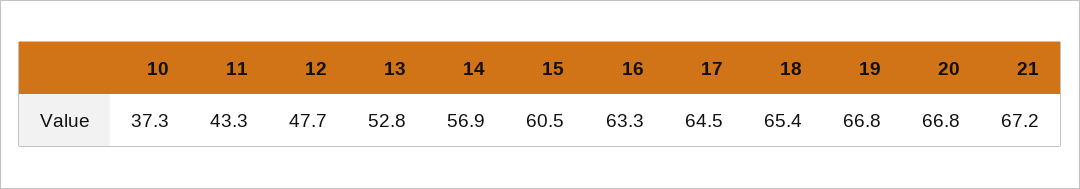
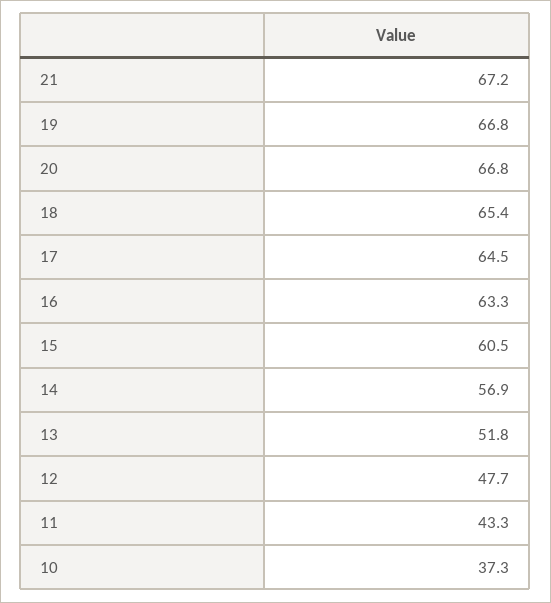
  {
    "10": 37.3,
    "11": 43.3,
    "12": 47.7,
-   "13": 52.8,
+   "13": 51.8,
    "14": 56.9,
    "15": 60.5,
    "16": 63.3,
    "17": 64.5,
    "18": 65.4,
    "19": 66.8,
    "20": 66.8,
    "21": 67.2
  }

